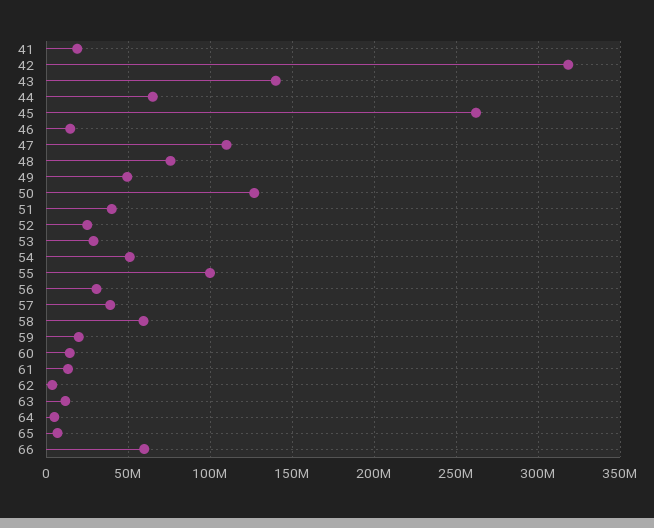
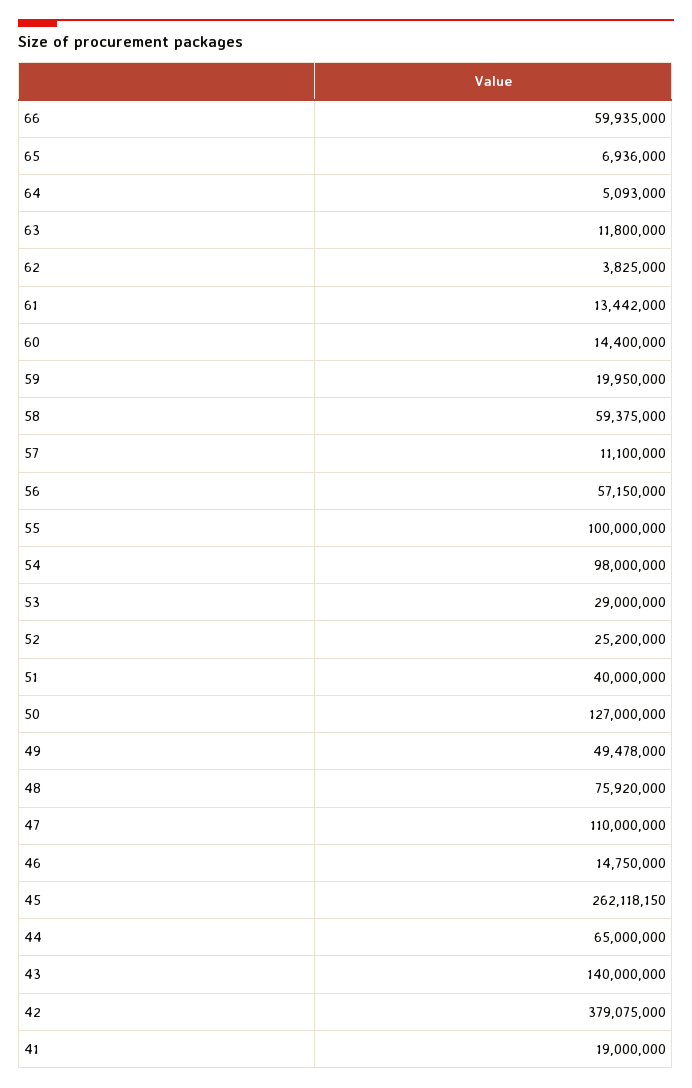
  {
    "41": 19000000,
-   "42": 320000000,
+   "42": 379075000,
    "43": 140000000,
    "44": 65000000,
    "45": 262118150,
    "46": 14750000,
    "47": 110000000,
    "48": 75920000,
    "49": 49478000,
    "50": 127000000,
    "51": 40000000,
    "52": 25200000,
    "53": 29000000,
-   "54": 50000000,
+   "54": 98000000,
    "55": 100000000,
-   "56": 30000000,
+   "56": 57150000,
-   "57": 40000000,
+   "57": 11100000,
    "58": 59375000,
    "59": 19950000,
    "60": 14400000,
    "61": 13442000,
    "62": 3825000,
    "63": 11800000,
    "64": 5093000,
    "65": 6936000,
    "66": 59935000
  }

